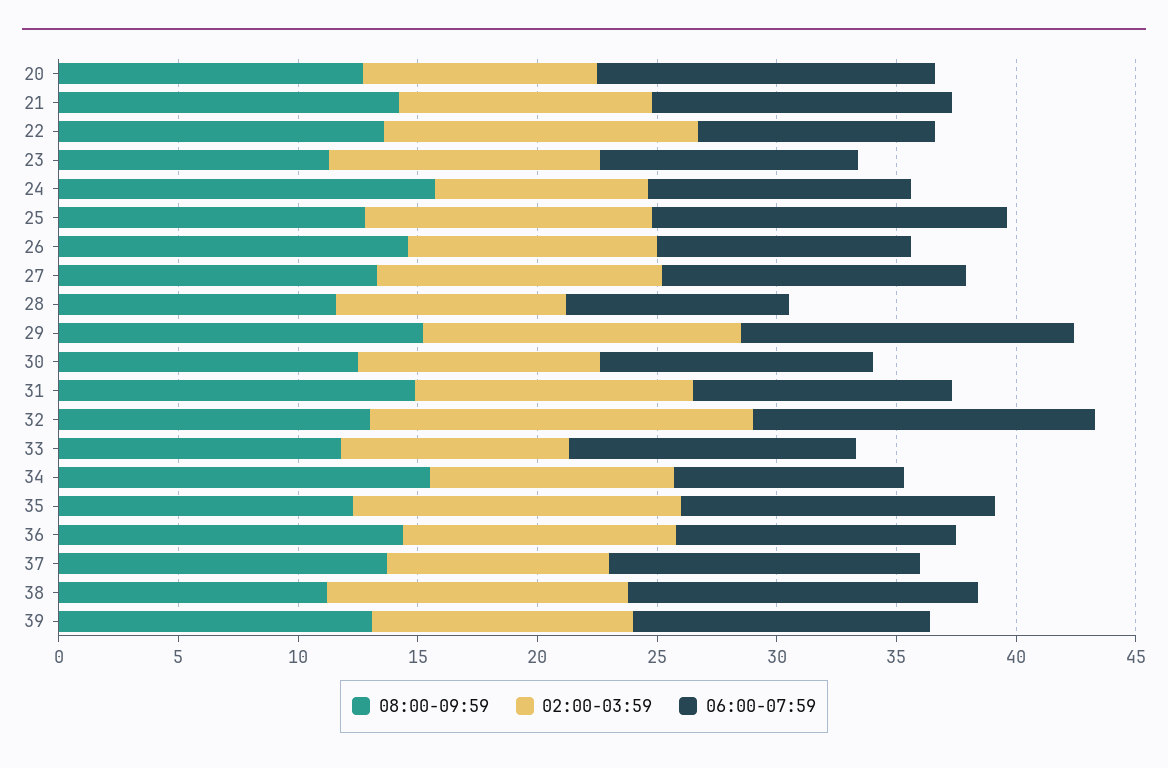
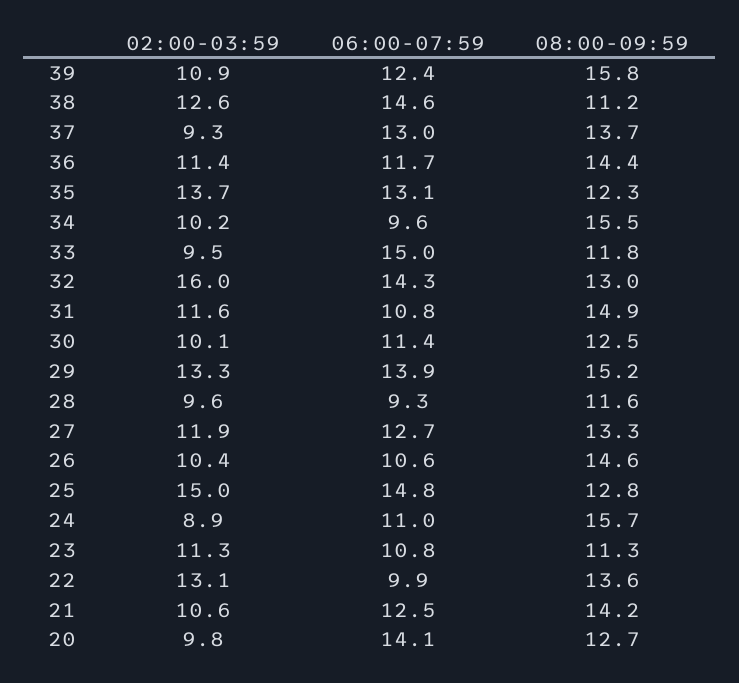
  {
    "08:00-09:59": {
      "20": 12.7,
      "21": 14.2,
      "22": 13.6,
      "23": 11.3,
      "24": 15.7,
      "25": 12.8,
      "26": 14.6,
      "27": 13.3,
      "28": 11.6,
      "29": 15.2,
      "30": 12.5,
      "31": 14.9,
      "32": 13,
      "33": 11.8,
      "34": 15.5,
      "35": 12.3,
      "36": 14.4,
      "37": 13.7,
      "38": 11.2,
-     "39": 13
+     "39": 15.8
    },
    "02:00-03:59": {
      "20": 9.8,
      "21": 10.6,
      "22": 13.1,
      "23": 11.3,
      "24": 8.9,
-     "25": 12,
+     "25": 15,
      "26": 10.4,
      "27": 11.9,
      "28": 9.6,
      "29": 13.3,
      "30": 10.1,
      "31": 11.6,
      "32": 16,
      "33": 9.5,
      "34": 10.2,
      "35": 13.7,
      "36": 11.4,
      "37": 9.3,
      "38": 12.6,
      "39": 10.9
    },
    "06:00-07:59": {
      "20": 14.1,
      "21": 12.5,
      "22": 9.9,
      "23": 10.8,
      "24": 11,
      "25": 14.8,
      "26": 10.6,
      "27": 12.7,
      "28": 9.3,
      "29": 13.9,
      "30": 11.4,
      "31": 10.8,
      "32": 14.3,
-     "33": 12,
+     "33": 15,
      "34": 9.6,
      "35": 13.1,
      "36": 11.7,
      "37": 13,
      "38": 14.6,
      "39": 12.4
    }
  }

